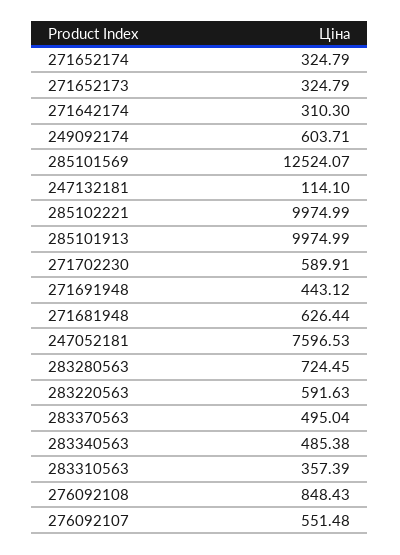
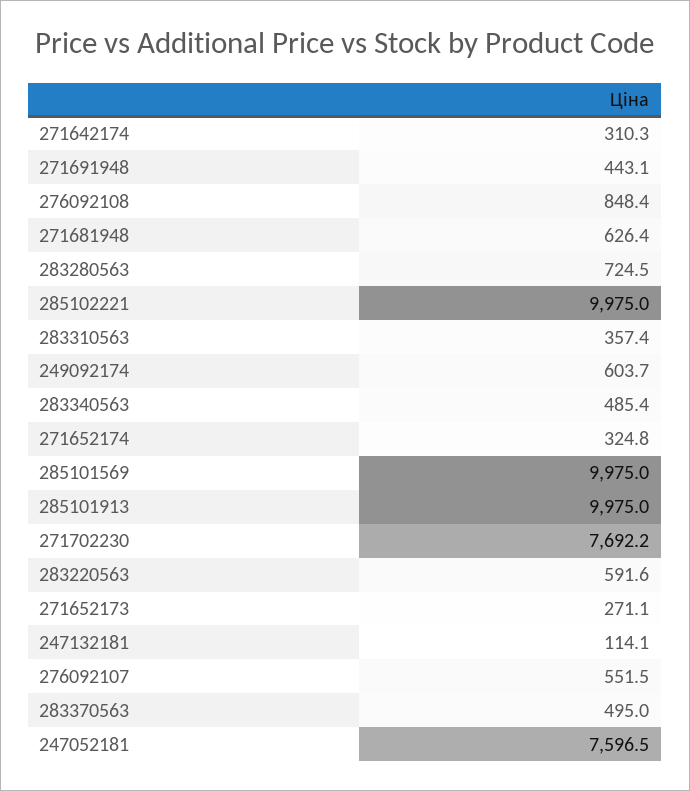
  {
    "271652174": 324.79,
-   "271652173": 324.79,
+   "271652173": 271.1,
    "271642174": 310.3,
    "249092174": 603.71,
-   "285101569": 12524.07,
+   "285101569": 9975,
    "247132181": 114.1,
    "285102221": 9974.99,
    "285101913": 9974.99,
-   "271702230": 589.91,
+   "271702230": 7692.2,
    "271691948": 443.12,
    "271681948": 626.44,
    "247052181": 7596.53,
    "283280563": 724.45,
    "283220563": 591.63,
    "283370563": 495.04,
    "283340563": 485.38,
    "283310563": 357.39,
    "276092108": 848.43,
    "276092107": 551.48
  }

